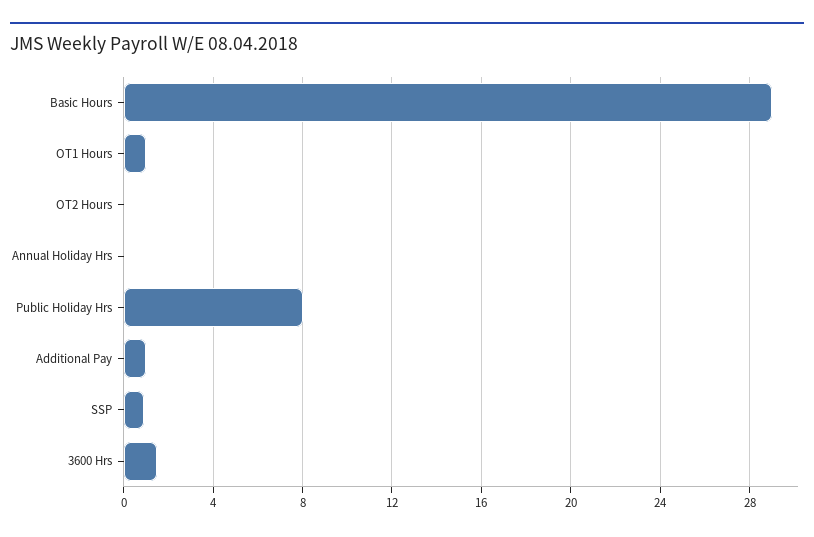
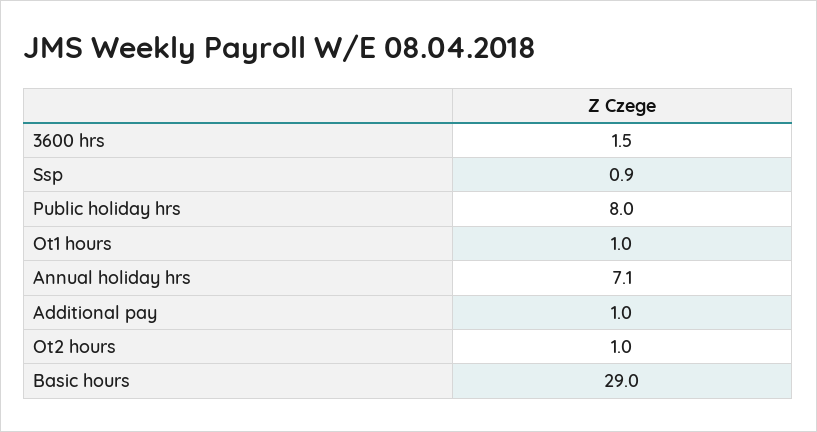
  {
    "Basic Hours": 29,
    "OT1 Hours": 1,
-   "OT2 Hours": 0,
+   "OT2 Hours": 1,
-   "Annual Holiday Hrs": 0,
+   "Annual Holiday Hrs": 7.1,
    "Public Holiday Hrs": 8,
    "Additional Pay": 1,
    "SSP": 0.9,
    "3600 Hrs": 1.5
  }

